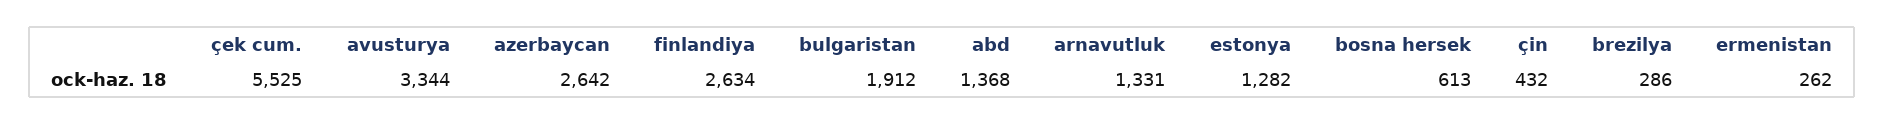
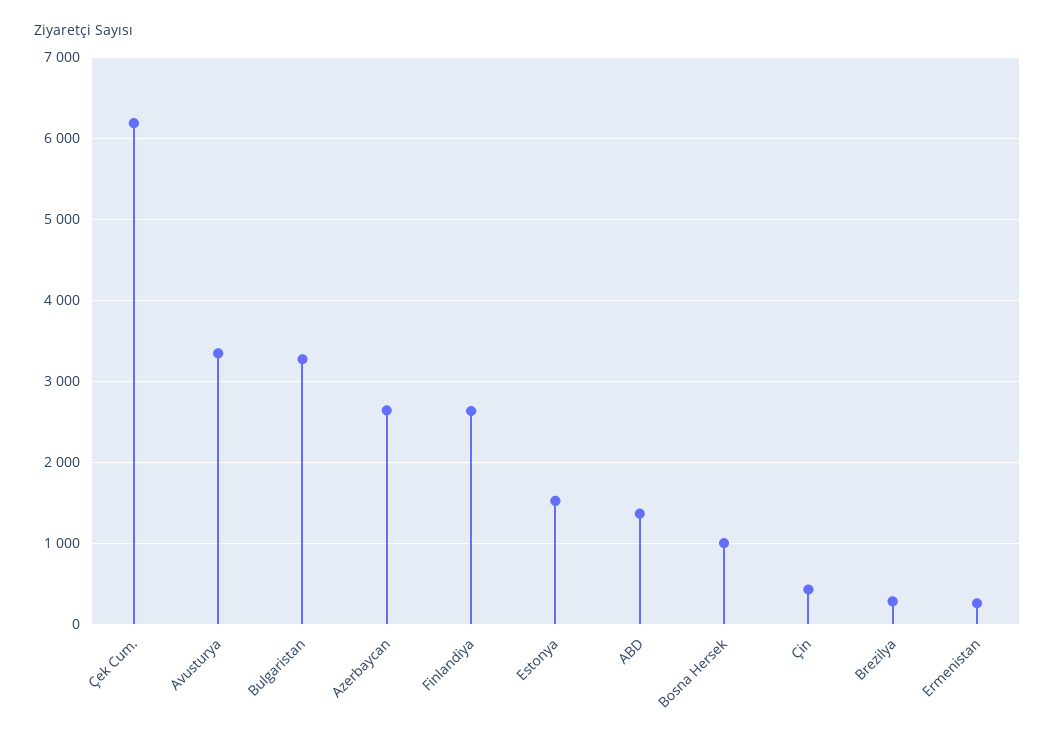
  {
-   "çek cum.": 5525,
+   "çek cum.": 6200,
    "avusturya": 3344,
    "azerbaycan": 2642,
    "finlandiya": 2634,
-   "bulgaristan": 1912,
+   "bulgaristan": 3300,
    "abd": 1368,
-   "arnavutluk": 1331,
-   "estonya": 1282,
+   "estonya": 1500,
-   "bosna hersek": 613,
+   "bosna hersek": 1000,
    "çin": 432,
    "brezilya": 286,
    "ermenistan": 262
  }

